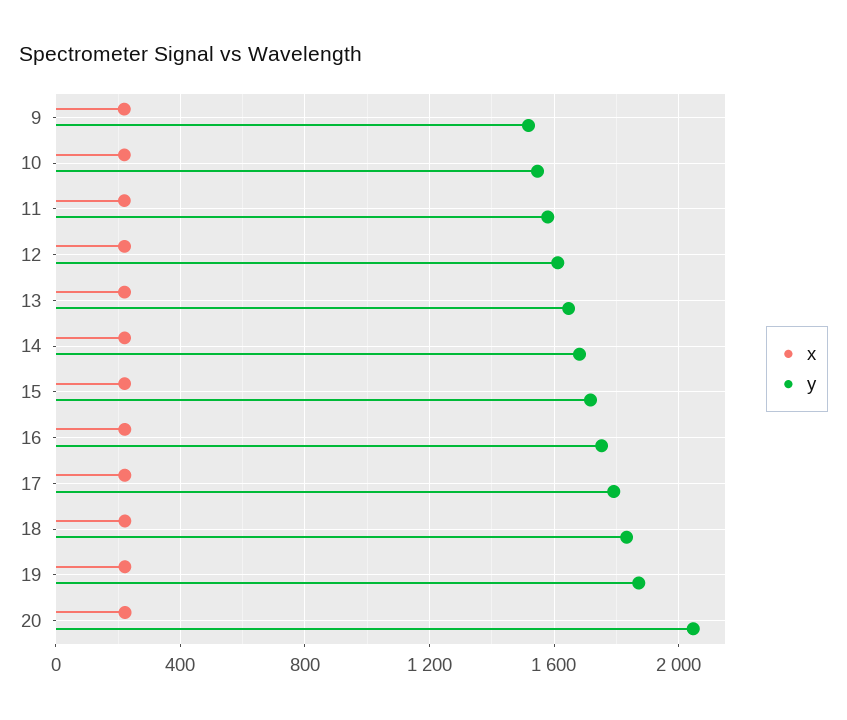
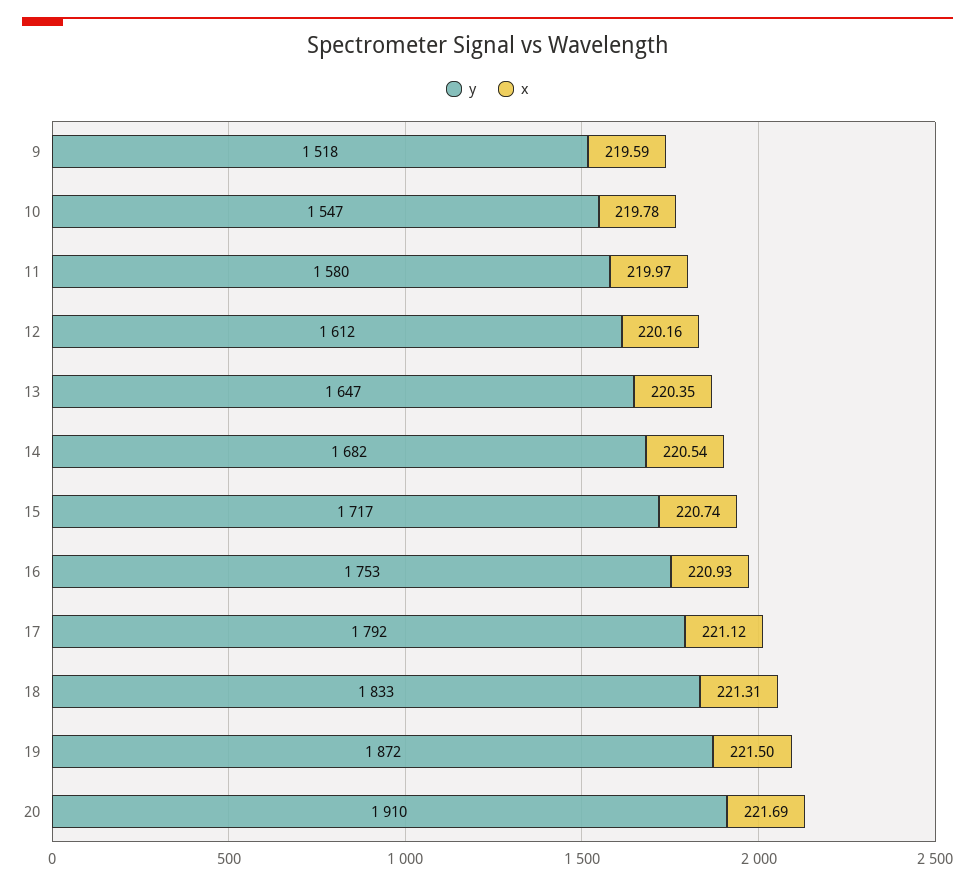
  {
    "x": {
      "9": 219.59,
      "10": 219.78,
      "11": 219.97,
      "12": 220.16,
      "13": 220.35,
      "14": 220.54,
      "15": 220.74,
      "16": 220.93,
      "17": 221.12,
      "18": 221.31,
      "19": 221.5,
      "20": 221.69
    },
    "y": {
      "9": 1518,
      "10": 1547,
      "11": 1580,
      "12": 1612,
      "13": 1647,
      "14": 1682,
      "15": 1717,
      "16": 1753,
      "17": 1792,
      "18": 1833,
      "19": 1872,
-     "20": 2050
+     "20": 1910
    }
  }

